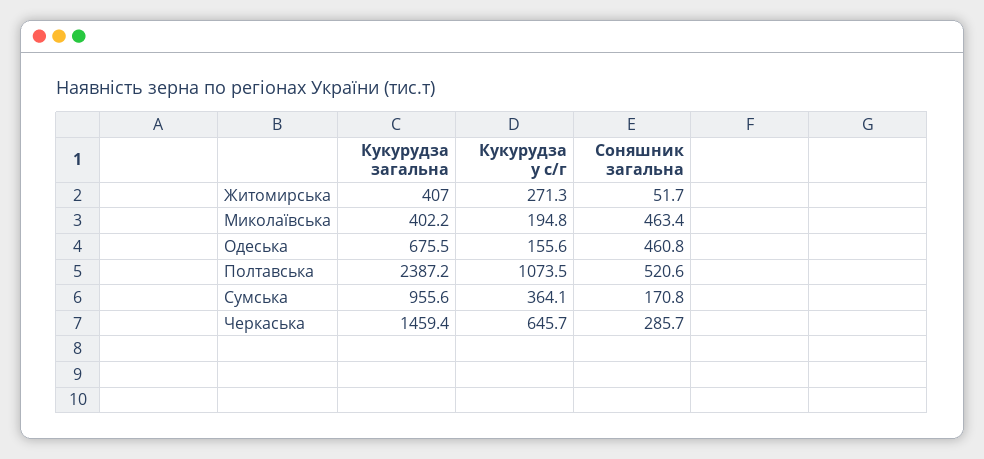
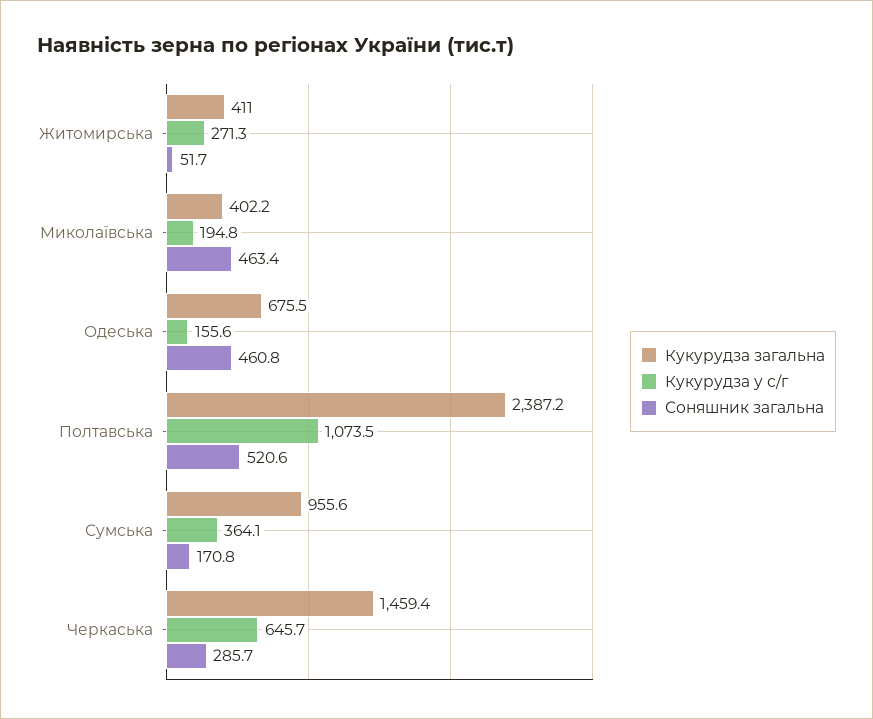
  {
    "Кукурудза загальна": {
-     "Житомирська": 407,
+     "Житомирська": 411,
      "Миколаївська": 402.2,
      "Одеська": 675.5,
      "Полтавська": 2387.2,
      "Сумська": 955.6,
      "Черкаська": 1459.4
    },
    "Кукурудза у с/г": {
      "Житомирська": 271.3,
      "Миколаївська": 194.8,
      "Одеська": 155.6,
      "Полтавська": 1073.5,
      "Сумська": 364.1,
      "Черкаська": 645.7
    },
    "Соняшник загальна": {
      "Житомирська": 51.7,
      "Миколаївська": 463.4,
      "Одеська": 460.8,
      "Полтавська": 520.6,
      "Сумська": 170.8,
      "Черкаська": 285.7
    }
  }

